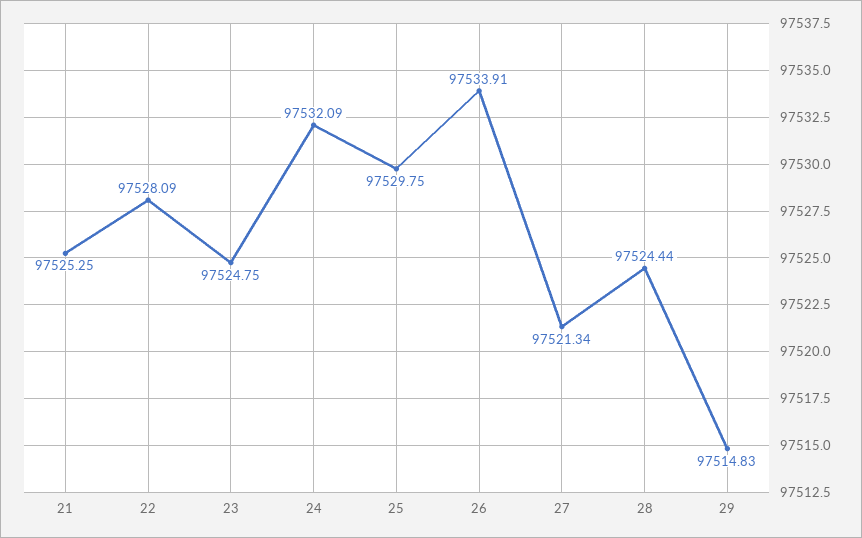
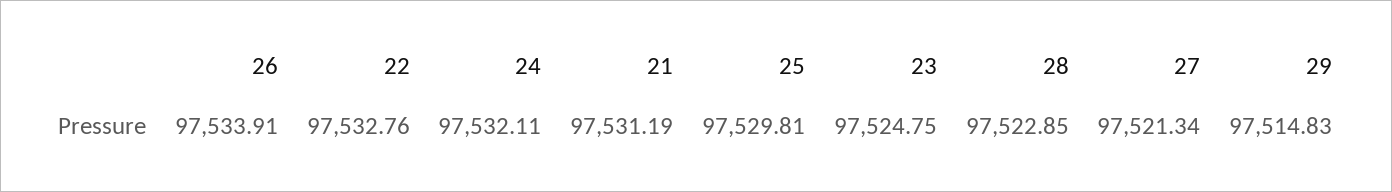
  {
-   "21": 97525.25,
+   "21": 97531.19,
-   "22": 97528.09,
+   "22": 97532.76,
    "23": 97524.75,
-   "24": 97532.09,
+   "24": 97532.11,
-   "25": 97529.75,
+   "25": 97529.81,
    "26": 97533.91,
    "27": 97521.34,
-   "28": 97524.44,
+   "28": 97522.85,
    "29": 97514.83
  }

